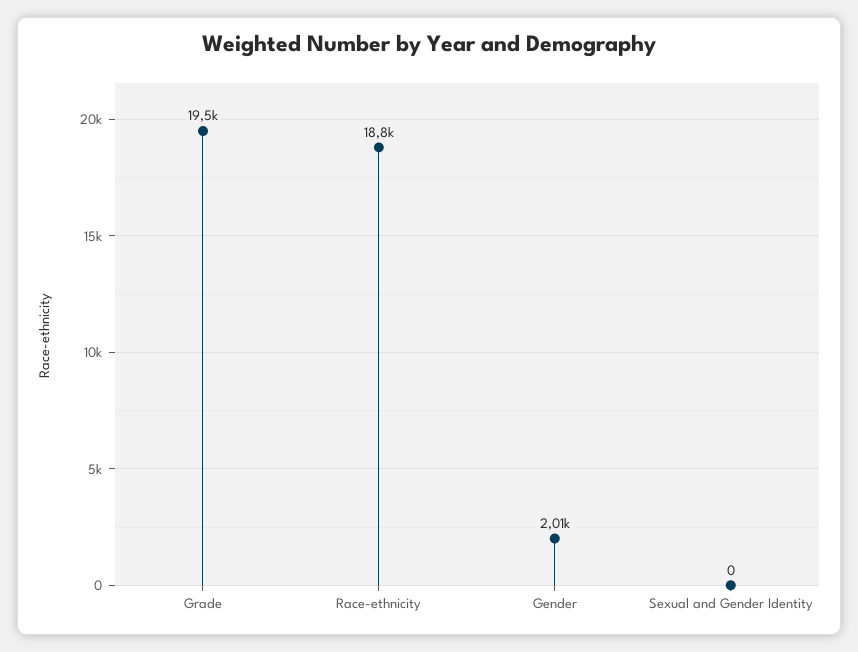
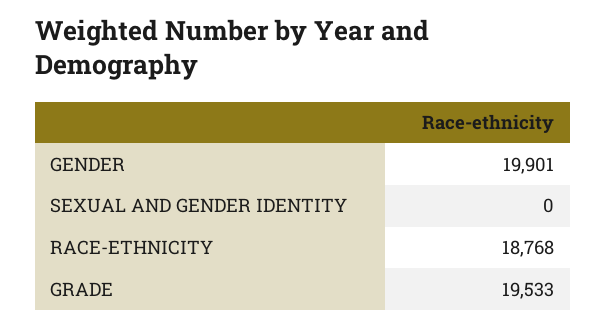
  {
    "Grade": 19533,
    "Race-ethnicity": 18768,
-   "Gender": 2010,
+   "Gender": 19901,
    "Sexual and Gender Identity": 0
  }

